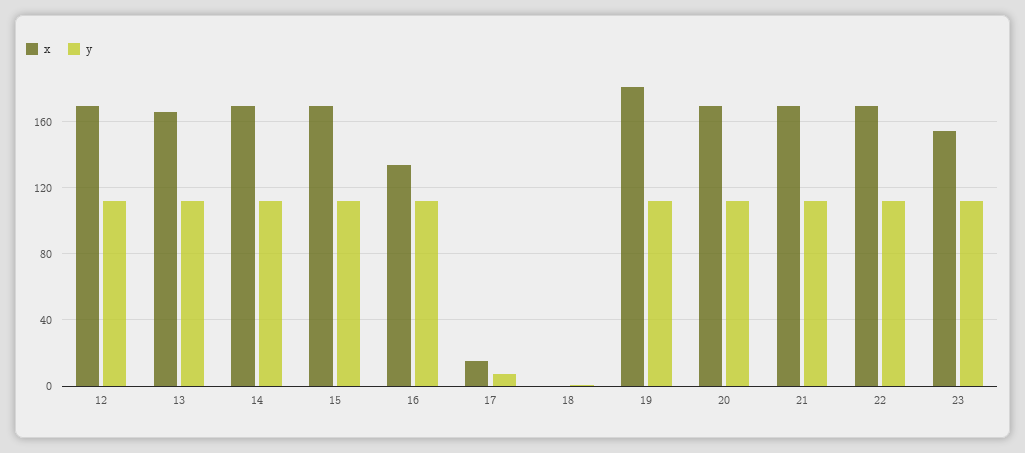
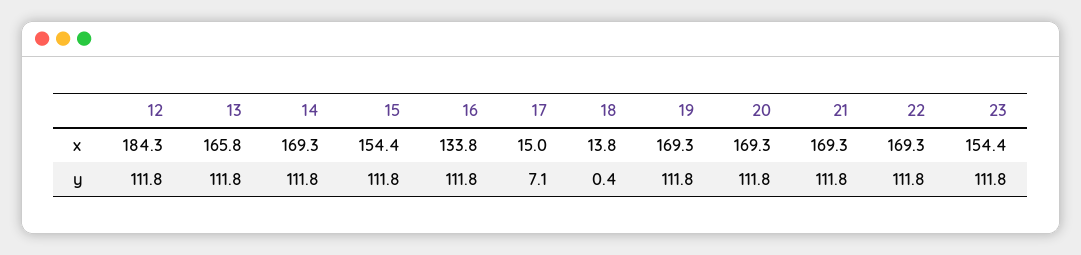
  {
    "x": {
-     "12": 170,
+     "12": 184.3,
      "13": 165.8,
      "14": 169.3,
-     "15": 170,
+     "15": 154.4,
      "16": 133.8,
      "17": 15,
-     "18": 0,
+     "18": 13.8,
-     "19": 180,
+     "19": 169.3,
      "20": 169.3,
      "21": 169.3,
      "22": 169.3,
      "23": 154.4
    },
    "y": {
      "12": 111.8,
      "13": 111.8,
      "14": 111.8,
      "15": 111.8,
      "16": 111.8,
      "17": 7.1,
      "18": 0.4,
      "19": 111.8,
      "20": 111.8,
      "21": 111.8,
      "22": 111.8,
      "23": 111.8
    }
  }

